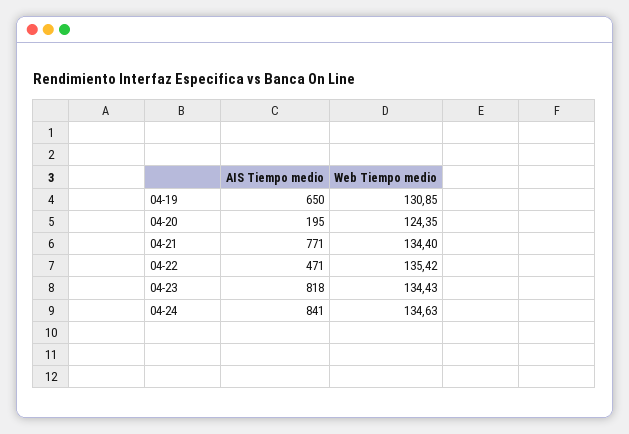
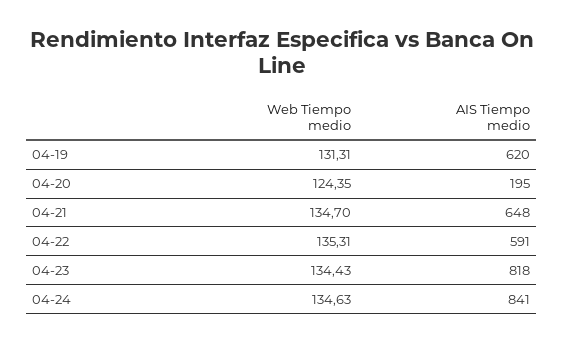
  {
    "AIS Tiempo medio": {
-     "04-19": 650,
+     "04-19": 620,
      "04-20": 195,
-     "04-21": 771,
+     "04-21": 648,
-     "04-22": 471,
+     "04-22": 591,
      "04-23": 818,
      "04-24": 841
    },
    "Web Tiempo medio": {
-     "04-19": 130.85,
+     "04-19": 131.31,
      "04-20": 124.35,
-     "04-21": 134.4,
+     "04-21": 134.7,
-     "04-22": 135.42,
+     "04-22": 135.31,
      "04-23": 134.43,
      "04-24": 134.63
    }
  }

